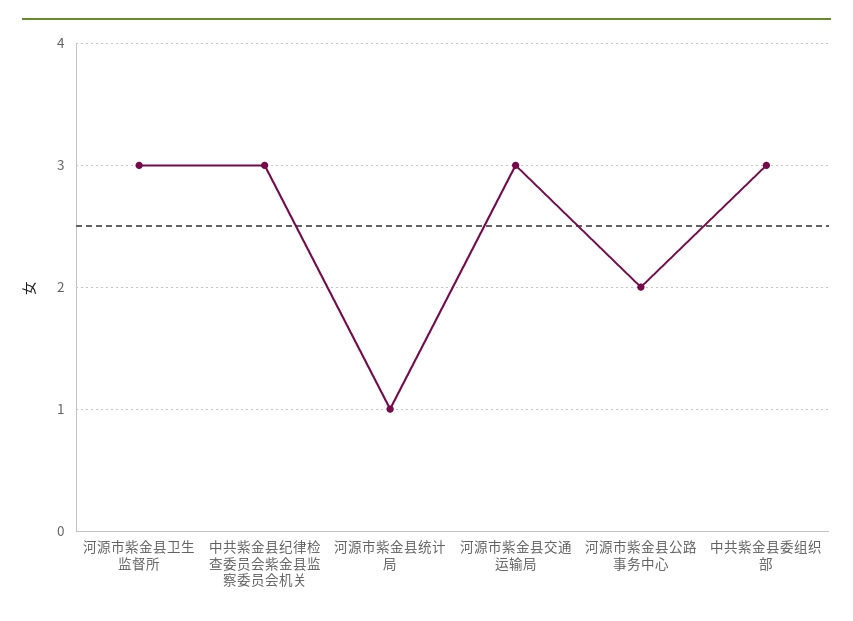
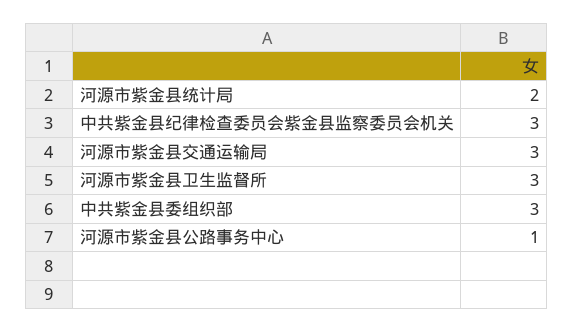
  {
    "河源市紫金县卫生监督所": 3,
    "中共紫金县纪律检查委员会紫金县监察委员会机关": 3,
-   "河源市紫金县统计局": 1,
+   "河源市紫金县统计局": 2,
    "河源市紫金县交通运输局": 3,
-   "河源市紫金县公路事务中心": 2,
+   "河源市紫金县公路事务中心": 1,
    "中共紫金县委组织部": 3
  }

